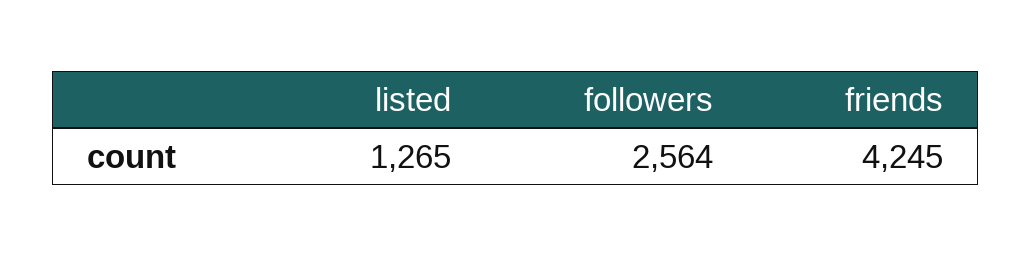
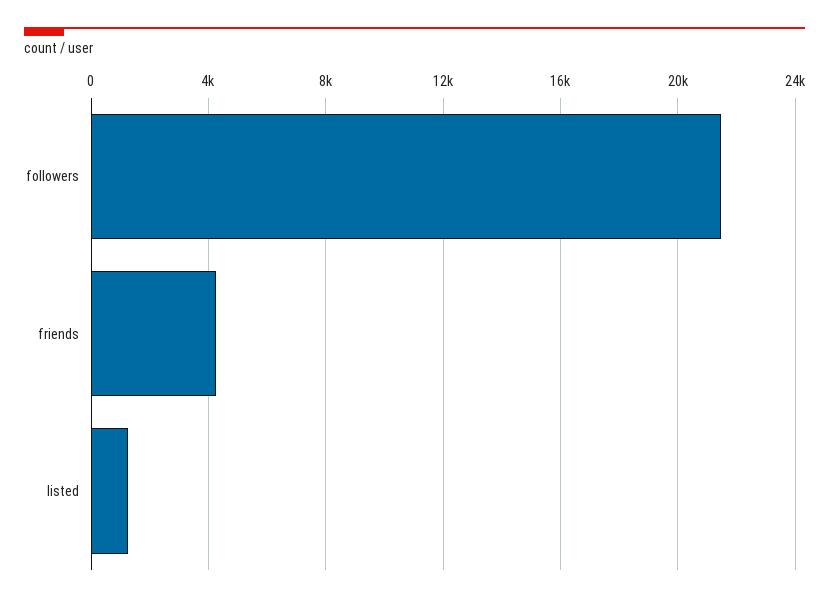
  {
    "listed": 1265,
-   "followers": 2564,
+   "followers": 21500,
    "friends": 4245
  }

